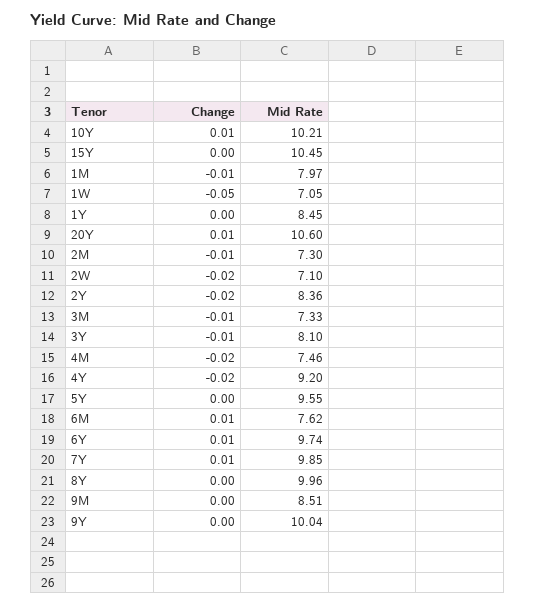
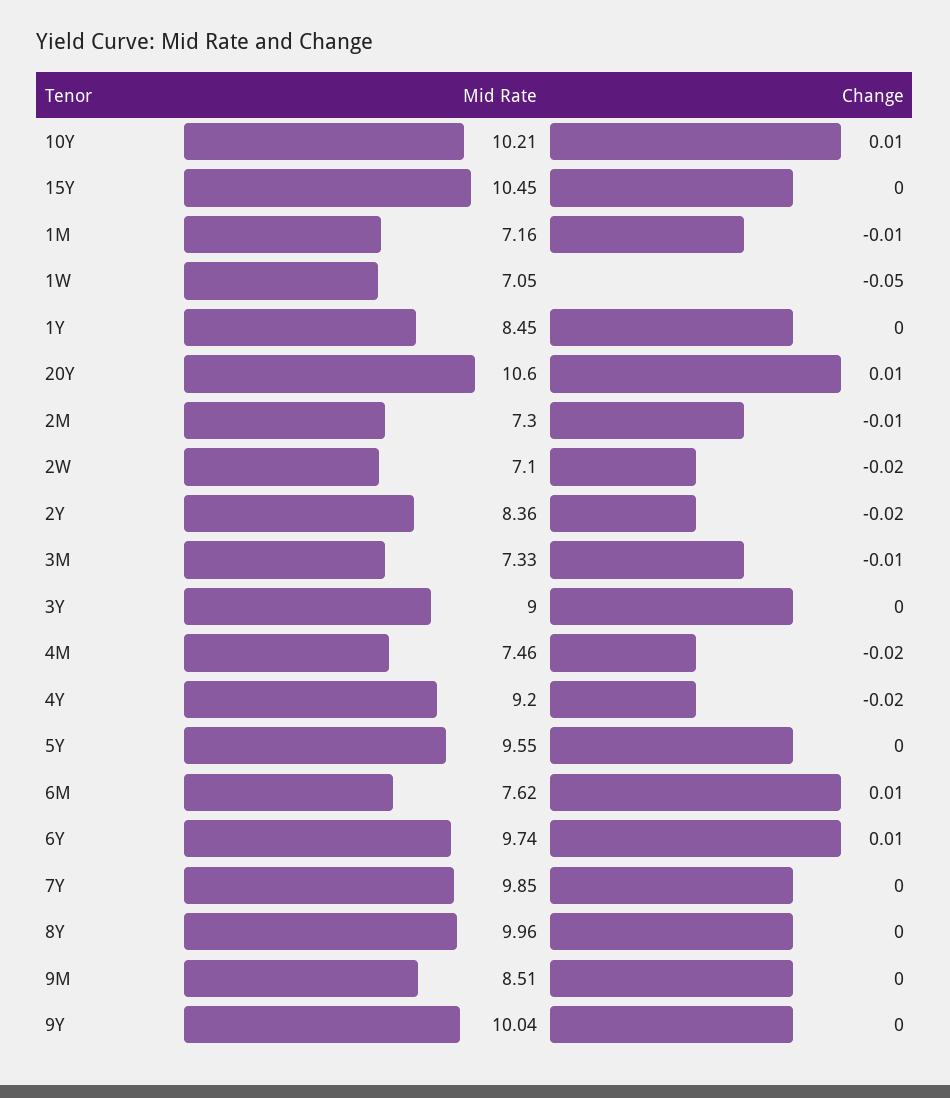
  {
    "Change": {
      "10Y": 0.01,
      "15Y": 0,
      "1M": -0.01,
      "1W": -0.05,
      "1Y": 0,
      "20Y": 0.01,
      "2M": -0.01,
      "2W": -0.02,
      "2Y": -0.02,
      "3M": -0.01,
-     "3Y": -0.01,
+     "3Y": 0,
      "4M": -0.02,
      "4Y": -0.02,
      "5Y": 0,
      "6M": 0.01,
      "6Y": 0.01,
-     "7Y": 0.01,
+     "7Y": 0,
      "8Y": 0,
      "9M": 0,
      "9Y": 0
    },
    "Mid Rate": {
      "10Y": 10.21,
      "15Y": 10.45,
-     "1M": 7.97,
+     "1M": 7.16,
      "1W": 7.05,
      "1Y": 8.45,
      "20Y": 10.6,
      "2M": 7.3,
      "2W": 7.1,
      "2Y": 8.36,
      "3M": 7.33,
-     "3Y": 8.1,
+     "3Y": 9,
      "4M": 7.46,
      "4Y": 9.2,
      "5Y": 9.55,
      "6M": 7.62,
      "6Y": 9.74,
      "7Y": 9.85,
      "8Y": 9.96,
      "9M": 8.51,
      "9Y": 10.04
    }
  }

